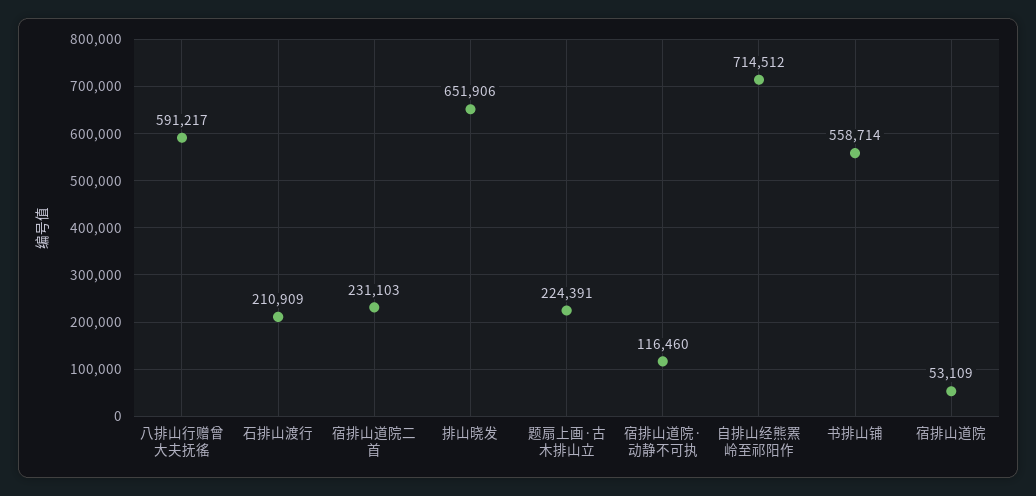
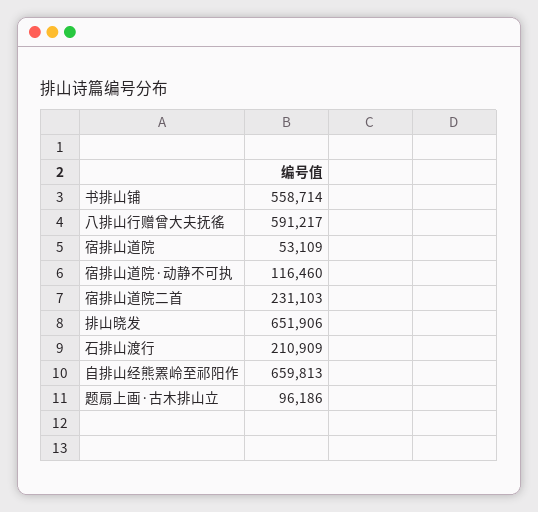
  {
    "八排山行赠曾大夫抚徭": 591217,
    "石排山渡行": 210909,
    "宿排山道院二首": 231103,
    "排山晓发": 651906,
-   "题扇上画·古木排山立": 224391,
+   "题扇上画·古木排山立": 96186,
    "宿排山道院·动静不可执": 116460,
-   "自排山经熊罴岭至祁阳作": 714512,
+   "自排山经熊罴岭至祁阳作": 659813,
    "书排山铺": 558714,
    "宿排山道院": 53109
  }

